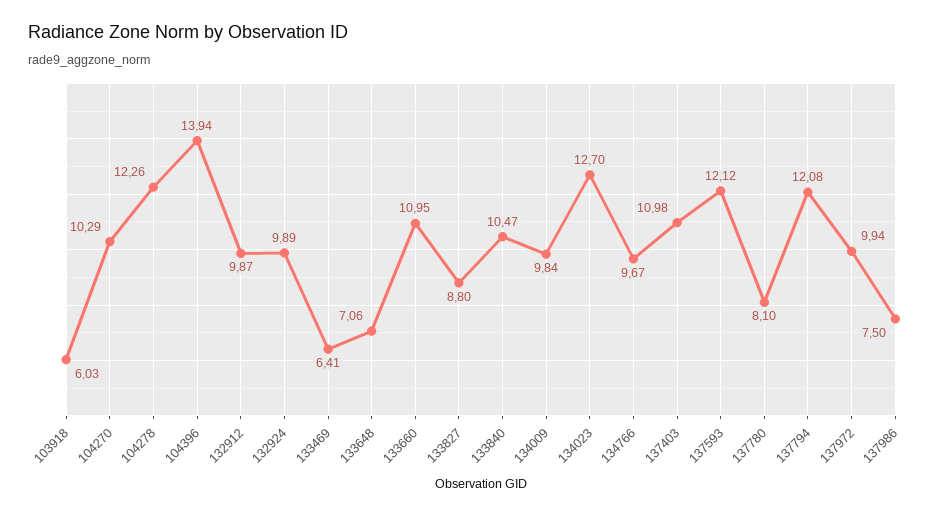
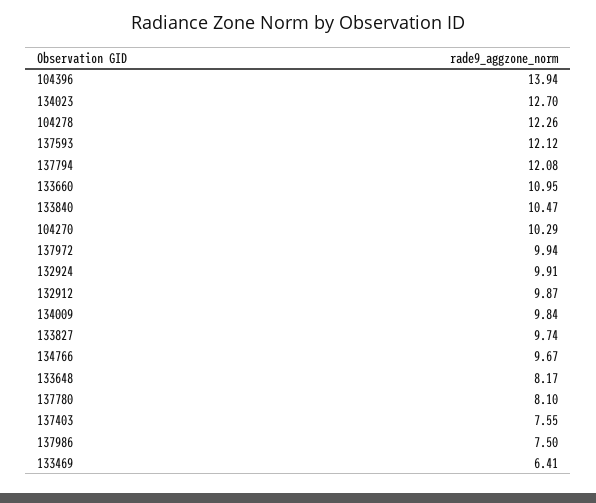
  {
-   "103918": 6.03,
    "104270": 10.29,
    "104278": 12.26,
    "104396": 13.94,
    "132912": 9.87,
-   "132924": 9.89,
+   "132924": 9.91,
    "133469": 6.41,
-   "133648": 7.06,
+   "133648": 8.17,
    "133660": 10.95,
-   "133827": 8.8,
+   "133827": 9.74,
    "133840": 10.47,
    "134009": 9.84,
    "134023": 12.7,
    "134766": 9.67,
-   "137403": 10.98,
+   "137403": 7.55,
    "137593": 12.12,
    "137780": 8.1,
    "137794": 12.08,
    "137972": 9.94,
    "137986": 7.5
  }

